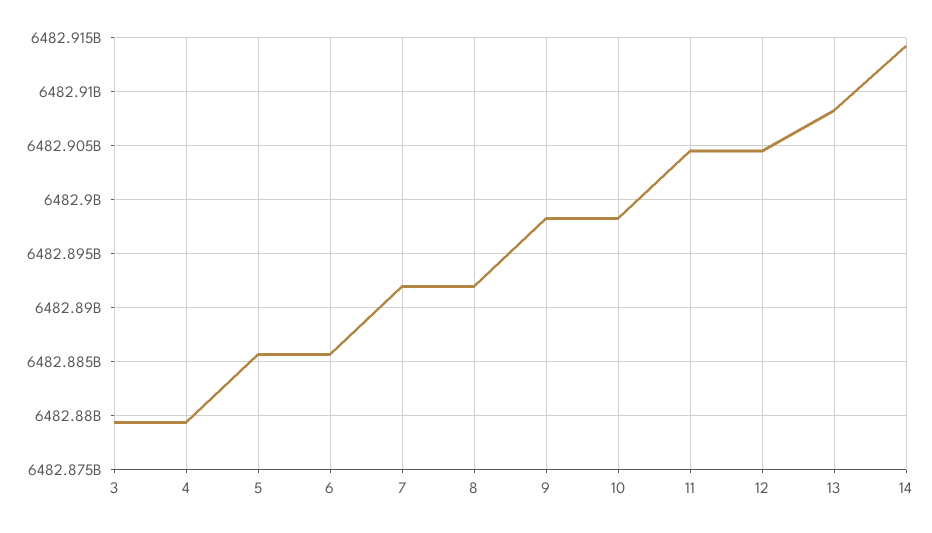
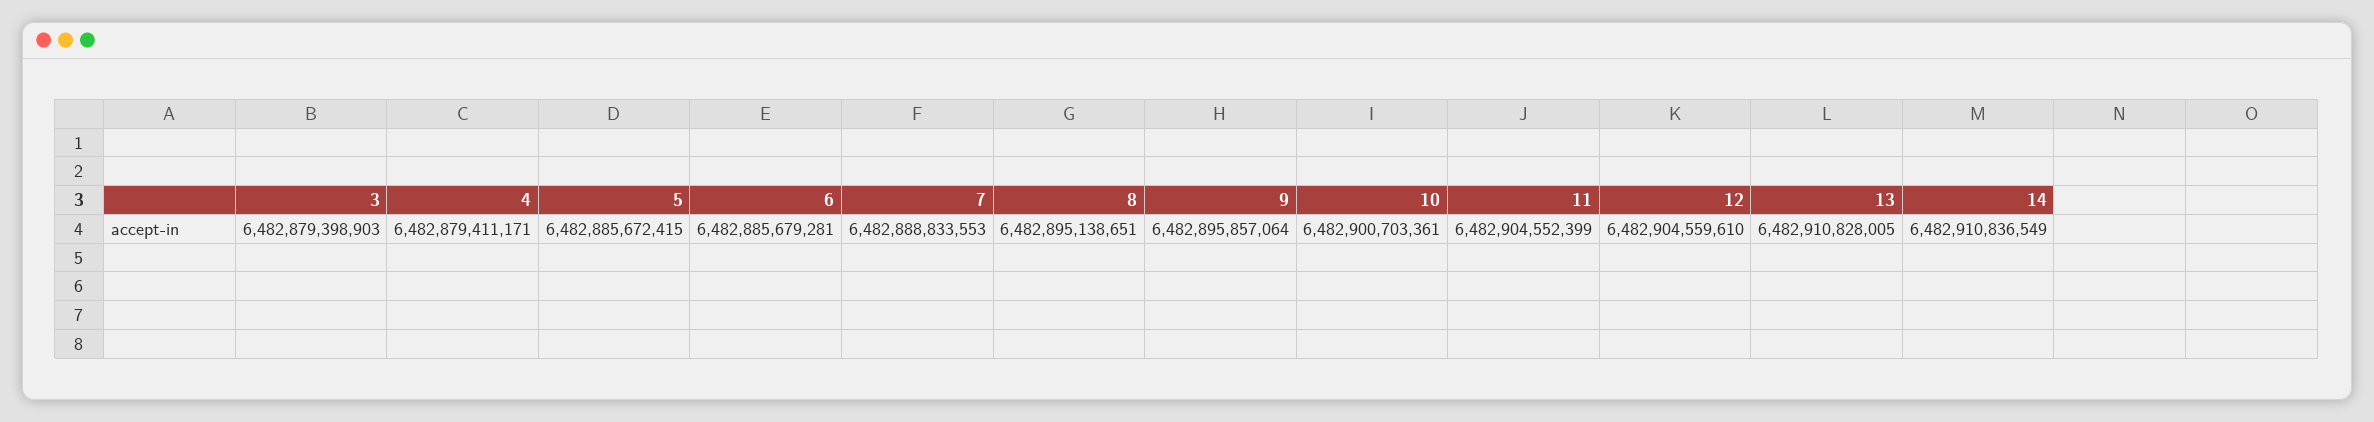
  {
    "3": 6482879398903,
    "4": 6482879411171,
    "5": 6482885672415,
    "6": 6482885679281,
-   "7": 6482892000000,
+   "7": 6482888833553,
-   "8": 6482892000000,
+   "8": 6482895138651,
-   "9": 6482898000000,
+   "9": 6482895857064,
-   "10": 6482898000000,
+   "10": 6482900703361,
    "11": 6482904552399,
    "12": 6482904559610,
-   "13": 6482908000000,
+   "13": 6482910828005,
-   "14": 6482914000000
+   "14": 6482910836549
  }

